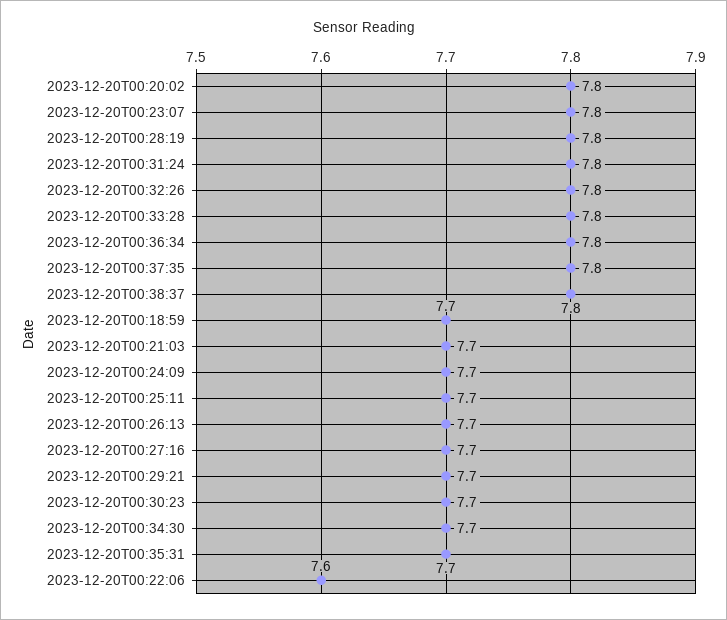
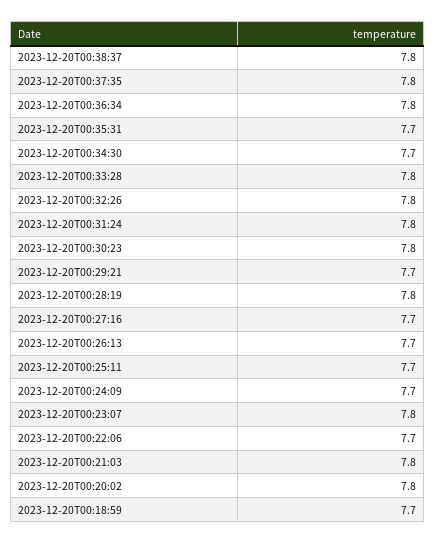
  {
    "2023-12-20T00:20:02": 7.8,
    "2023-12-20T00:23:07": 7.8,
    "2023-12-20T00:28:19": 7.8,
    "2023-12-20T00:31:24": 7.8,
    "2023-12-20T00:32:26": 7.8,
    "2023-12-20T00:33:28": 7.8,
    "2023-12-20T00:36:34": 7.8,
    "2023-12-20T00:37:35": 7.8,
    "2023-12-20T00:38:37": 7.8,
    "2023-12-20T00:18:59": 7.7,
-   "2023-12-20T00:21:03": 7.7,
+   "2023-12-20T00:21:03": 7.8,
    "2023-12-20T00:24:09": 7.7,
    "2023-12-20T00:25:11": 7.7,
    "2023-12-20T00:26:13": 7.7,
    "2023-12-20T00:27:16": 7.7,
    "2023-12-20T00:29:21": 7.7,
-   "2023-12-20T00:30:23": 7.7,
+   "2023-12-20T00:30:23": 7.8,
    "2023-12-20T00:34:30": 7.7,
    "2023-12-20T00:35:31": 7.7,
-   "2023-12-20T00:22:06": 7.6
+   "2023-12-20T00:22:06": 7.7
  }

